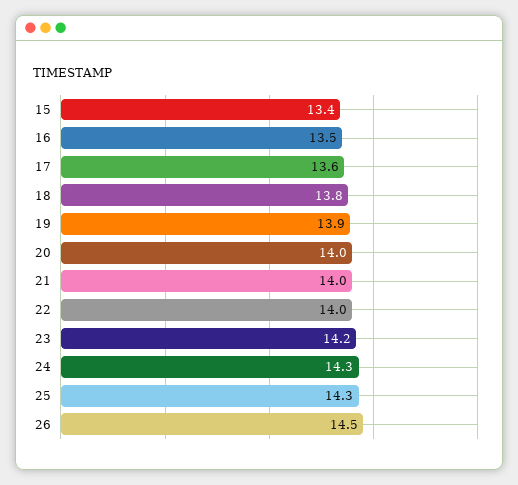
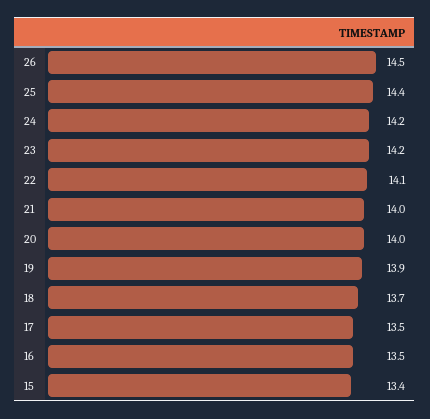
  {
    "15": 13.4,
    "16": 13.5,
-   "17": 13.6,
+   "17": 13.5,
-   "18": 13.8,
+   "18": 13.7,
    "19": 13.9,
    "20": 14,
    "21": 14,
-   "22": 14,
+   "22": 14.1,
    "23": 14.2,
-   "24": 14.3,
+   "24": 14.2,
-   "25": 14.3,
+   "25": 14.4,
    "26": 14.5
  }

